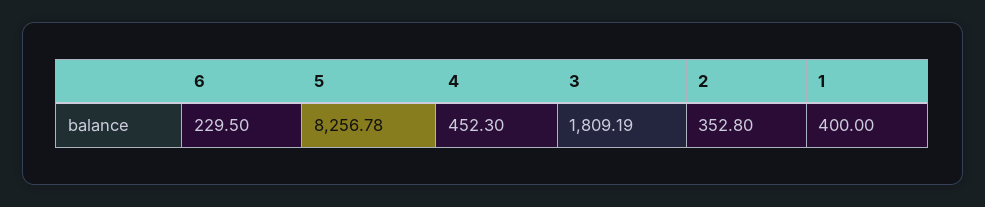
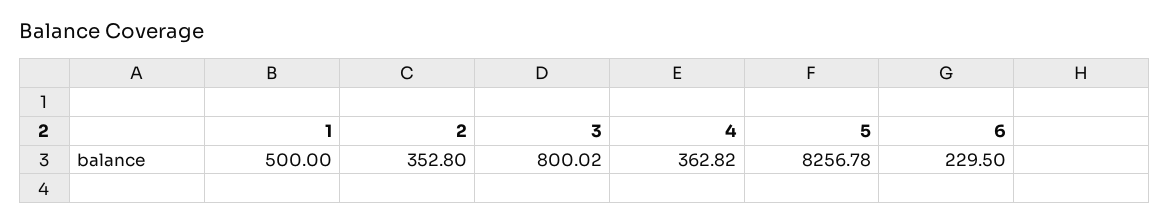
  {
    "6": 229.5,
    "5": 8256.78,
-   "4": 452.3,
+   "4": 362.82,
-   "3": 1809.19,
+   "3": 800.02,
    "2": 352.8,
-   "1": 400
+   "1": 500
  }

